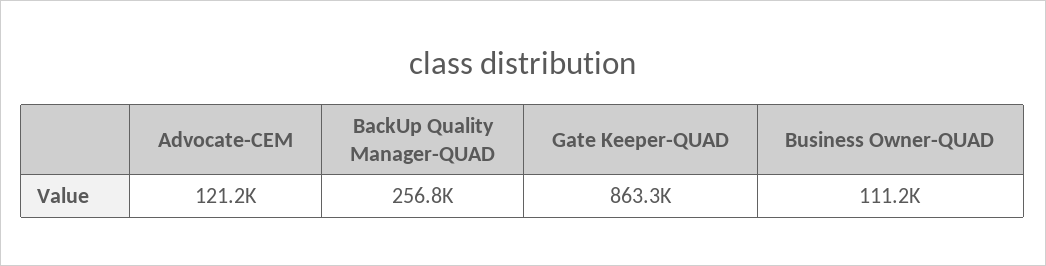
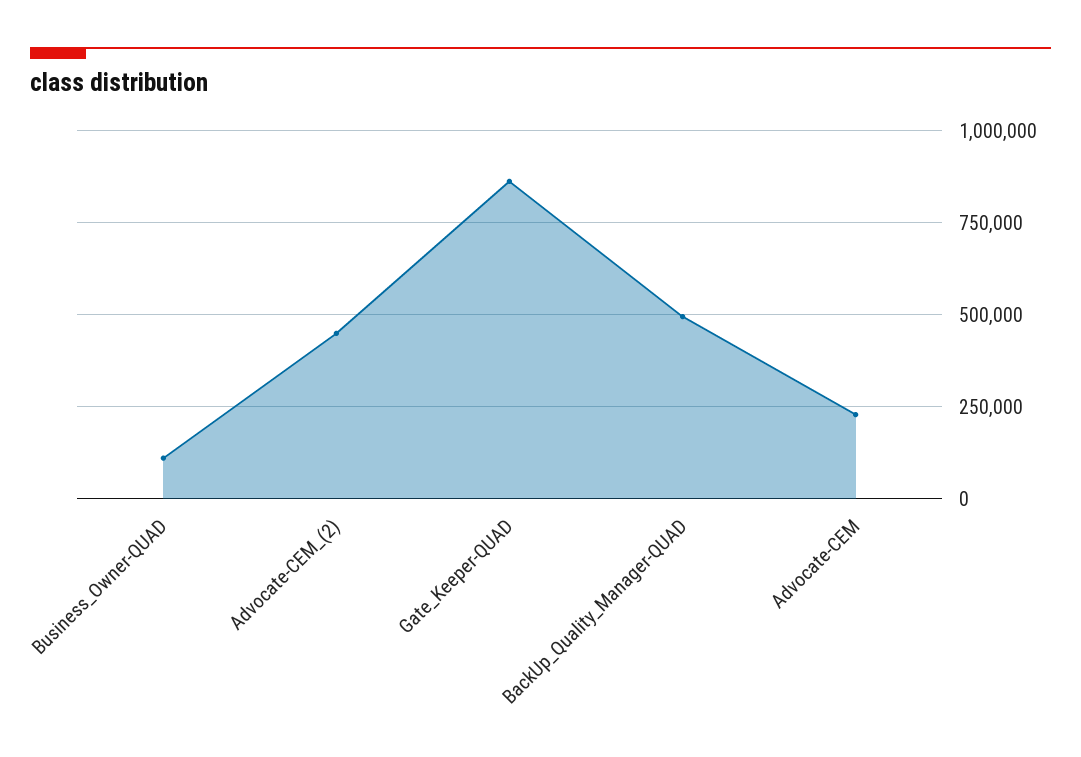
  {
-   "Advocate-CEM": 121200,
+   "Advocate-CEM": 225000,
-   "BackUp Quality Manager-QUAD": 256800,
+   "BackUp Quality Manager-QUAD": 500000,
    "Gate Keeper-QUAD": 863300,
-   "Business Owner-QUAD": 111200
+   "Business Owner-QUAD": 111200,
+   "Advocate-CEM_(2)": 450000
  }

